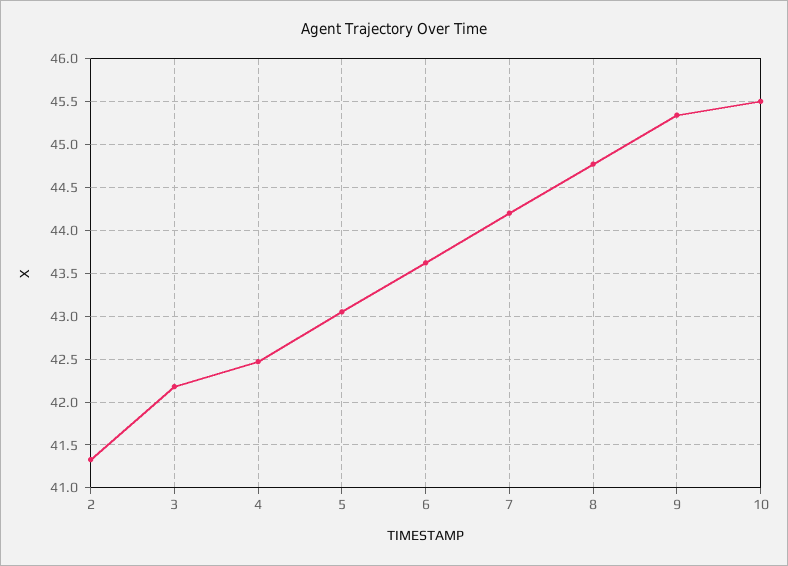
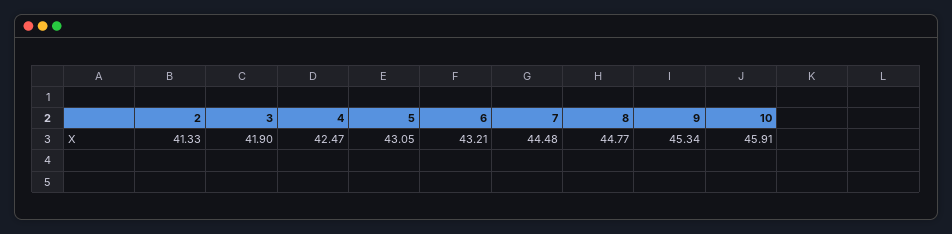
  {
    "2": 41.33,
-   "3": 42.2,
+   "3": 41.9,
    "4": 42.47,
    "5": 43.05,
-   "6": 43.6,
+   "6": 43.21,
-   "7": 44.2,
+   "7": 44.48,
    "8": 44.77,
    "9": 45.34,
-   "10": 45.5
+   "10": 45.91
  }

